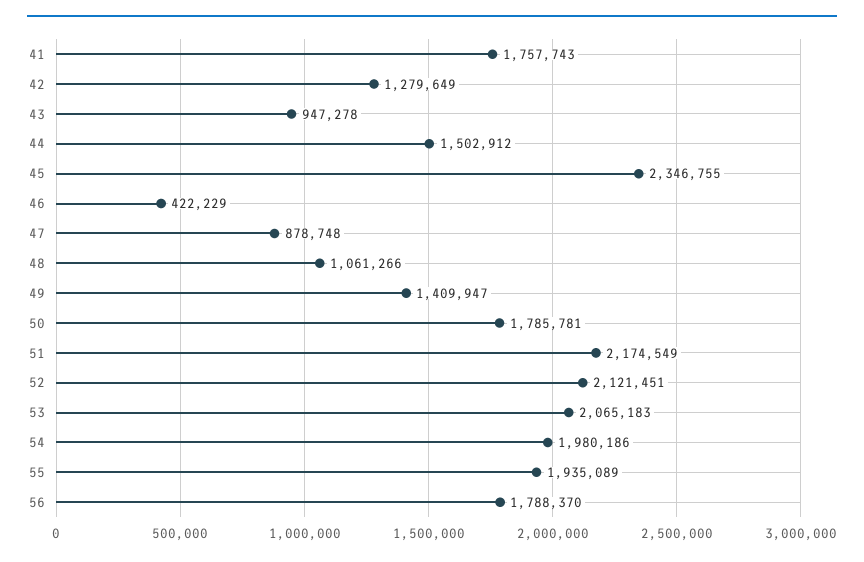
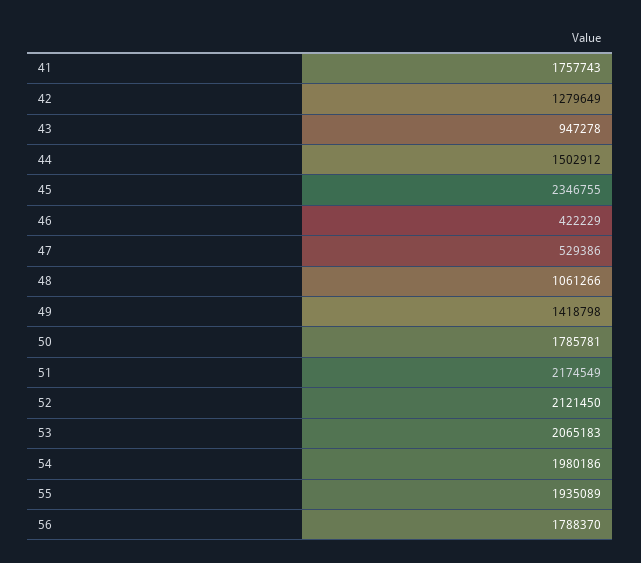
  {
    "41": 1757743,
    "42": 1279649,
    "43": 947278,
    "44": 1502912,
    "45": 2346755,
    "46": 422229,
-   "47": 878748,
+   "47": 529386,
    "48": 1061266,
-   "49": 1409947,
+   "49": 1418798,
    "50": 1785781,
    "51": 2174549,
-   "52": 2121451,
+   "52": 2121450,
    "53": 2065183,
    "54": 1980186,
    "55": 1935089,
    "56": 1788370
  }

